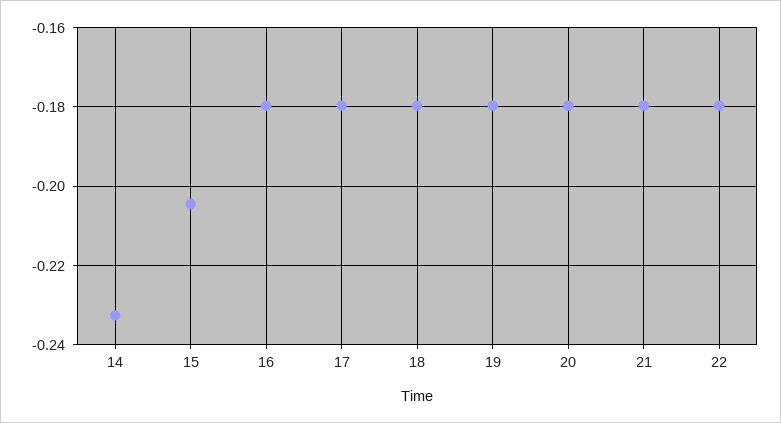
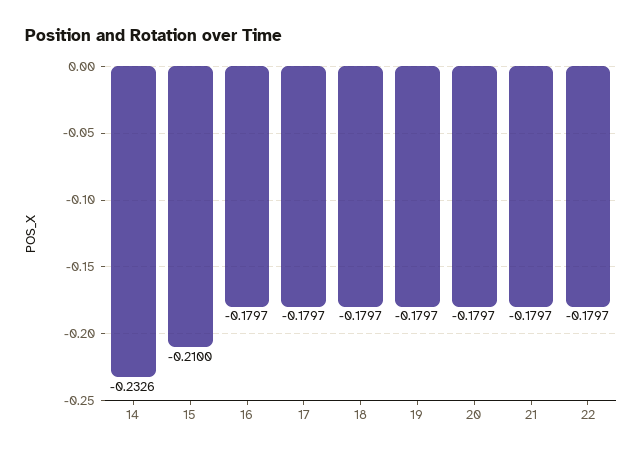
  {
    "14": -0.2326,
-   "15": -0.204,
+   "15": -0.21,
    "16": -0.1797,
    "17": -0.1797,
    "18": -0.1797,
    "19": -0.1797,
    "20": -0.1797,
    "21": -0.1797,
    "22": -0.1797
  }

